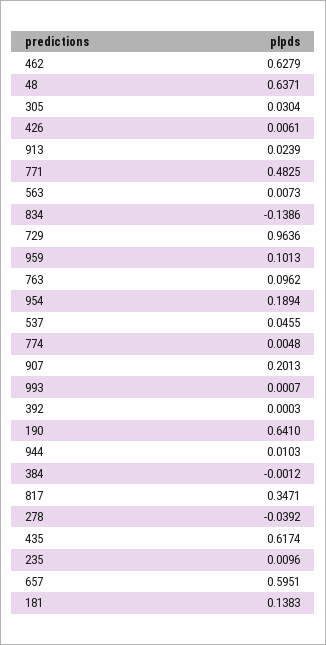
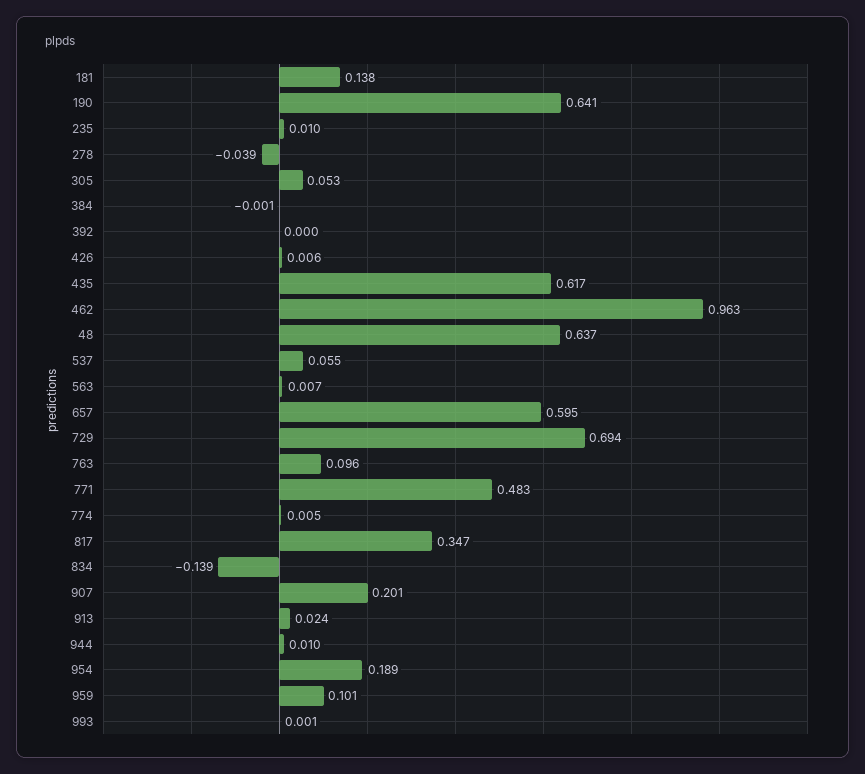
  {
-   "462": 0.6279,
+   "462": 0.963,
    "48": 0.6371,
-   "305": 0.0304,
+   "305": 0.053,
    "426": 0.0061,
    "913": 0.0239,
    "771": 0.4825,
    "563": 0.0073,
    "834": -0.1386,
-   "729": 0.9636,
+   "729": 0.694,
    "959": 0.1013,
    "763": 0.0962,
    "954": 0.1894,
-   "537": 0.0455,
+   "537": 0.055,
    "774": 0.0048,
    "907": 0.2013,
    "993": 0.0007,
    "392": 0.0003,
    "190": 0.641,
    "944": 0.0103,
    "384": -0.0012,
    "817": 0.3471,
    "278": -0.0392,
    "435": 0.6174,
    "235": 0.0096,
    "657": 0.5951,
    "181": 0.1383
  }

